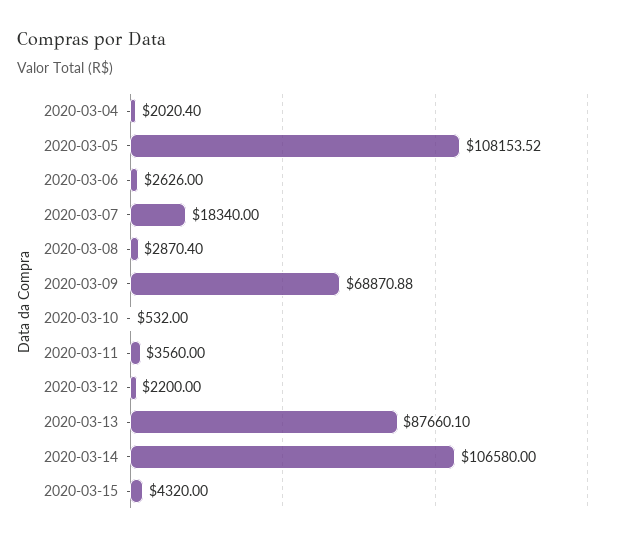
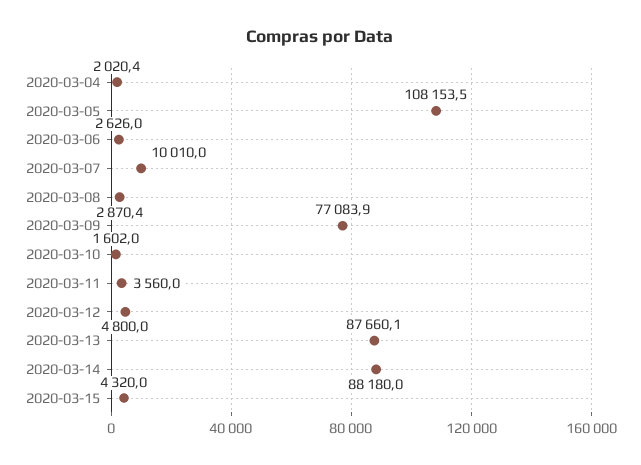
  {
    "2020-03-04": 2020.4,
    "2020-03-05": 108153.52,
    "2020-03-06": 2626,
-   "2020-03-07": 18340,
+   "2020-03-07": 10010,
    "2020-03-08": 2870.4,
-   "2020-03-09": 68870.88,
+   "2020-03-09": 77083.9,
-   "2020-03-10": 532,
+   "2020-03-10": 1602,
    "2020-03-11": 3560,
-   "2020-03-12": 2200,
+   "2020-03-12": 4800,
    "2020-03-13": 87660.1,
-   "2020-03-14": 106580,
+   "2020-03-14": 88180,
    "2020-03-15": 4320
  }

